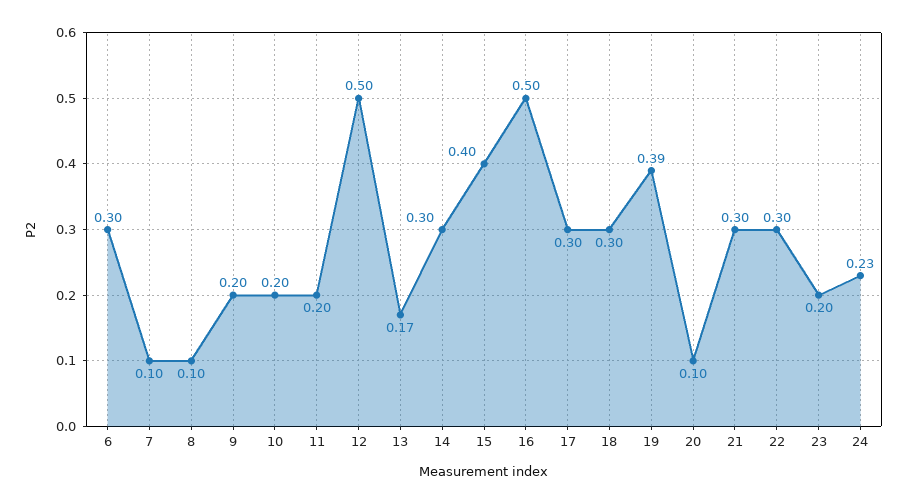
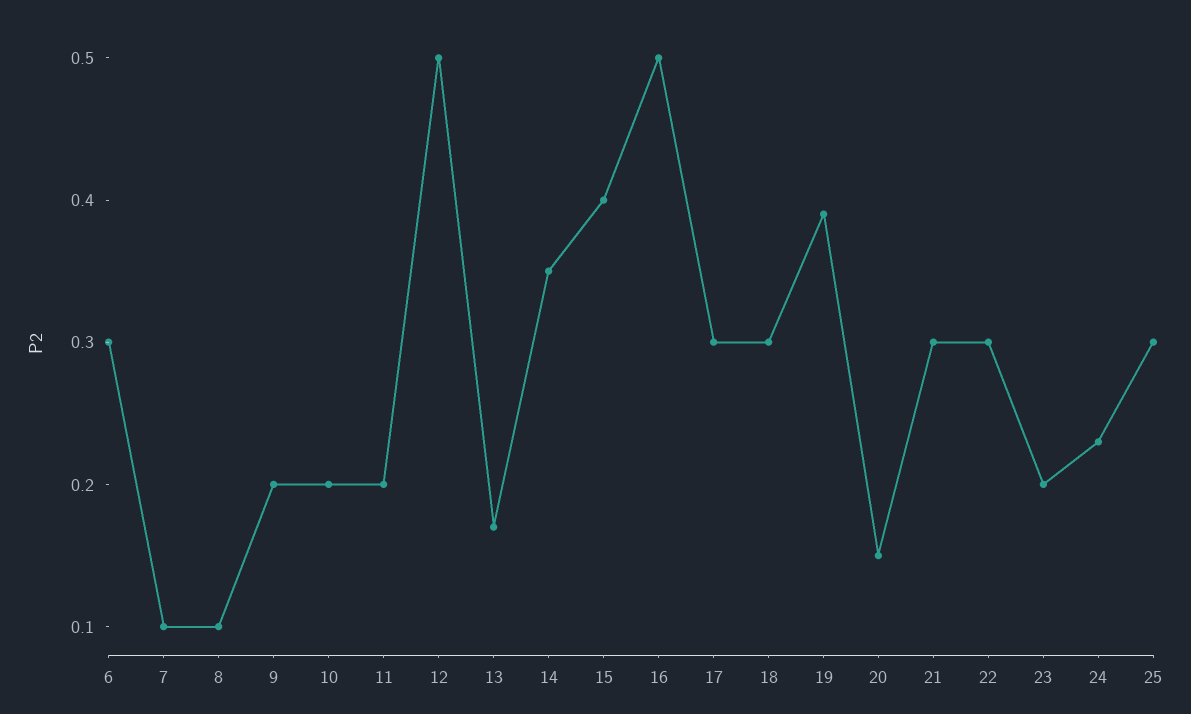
  {
    "6": 0.3,
    "7": 0.1,
    "8": 0.1,
    "9": 0.2,
    "10": 0.2,
    "11": 0.2,
    "12": 0.5,
    "13": 0.17,
-   "14": 0.3,
+   "14": 0.35,
    "15": 0.4,
    "16": 0.5,
    "17": 0.3,
    "18": 0.3,
    "19": 0.39,
-   "20": 0.1,
+   "20": 0.15,
    "21": 0.3,
    "22": 0.3,
    "23": 0.2,
-   "24": 0.23
+   "24": 0.23,
+   "25": 0.3
  }

